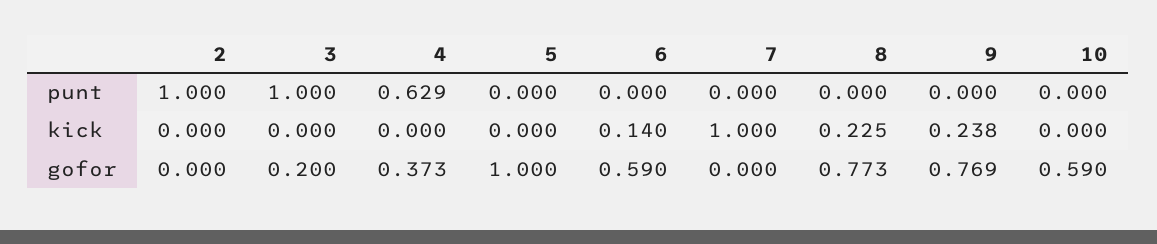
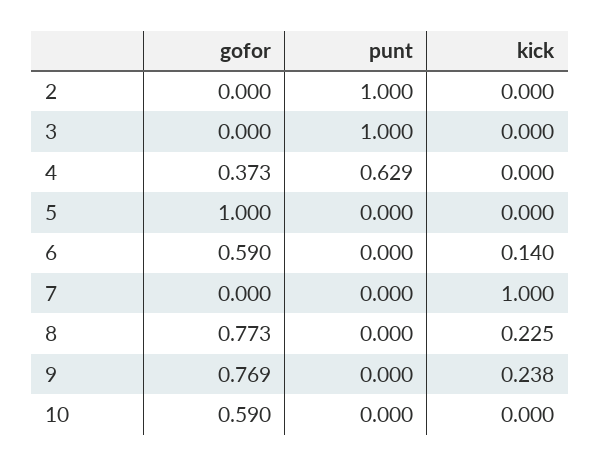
  {
    "2": {
      "punt": 1,
      "kick": 0,
      "gofor": 0
    },
    "3": {
      "punt": 1,
      "kick": 0,
-     "gofor": 0.2
+     "gofor": 0
    },
    "4": {
      "punt": 0.629,
      "kick": 0,
      "gofor": 0.373
    },
    "5": {
      "punt": 0,
      "kick": 0,
      "gofor": 1
    },
    "6": {
      "punt": 0,
      "kick": 0.14,
      "gofor": 0.59
    },
    "7": {
      "punt": 0,
      "kick": 1,
      "gofor": 0
    },
    "8": {
      "punt": 0,
      "kick": 0.225,
      "gofor": 0.773
    },
    "9": {
      "punt": 0,
      "kick": 0.238,
      "gofor": 0.769
    },
    "10": {
      "punt": 0,
      "kick": 0,
      "gofor": 0.59
    }
  }

